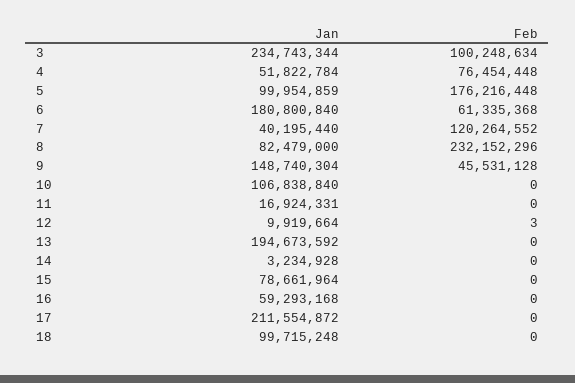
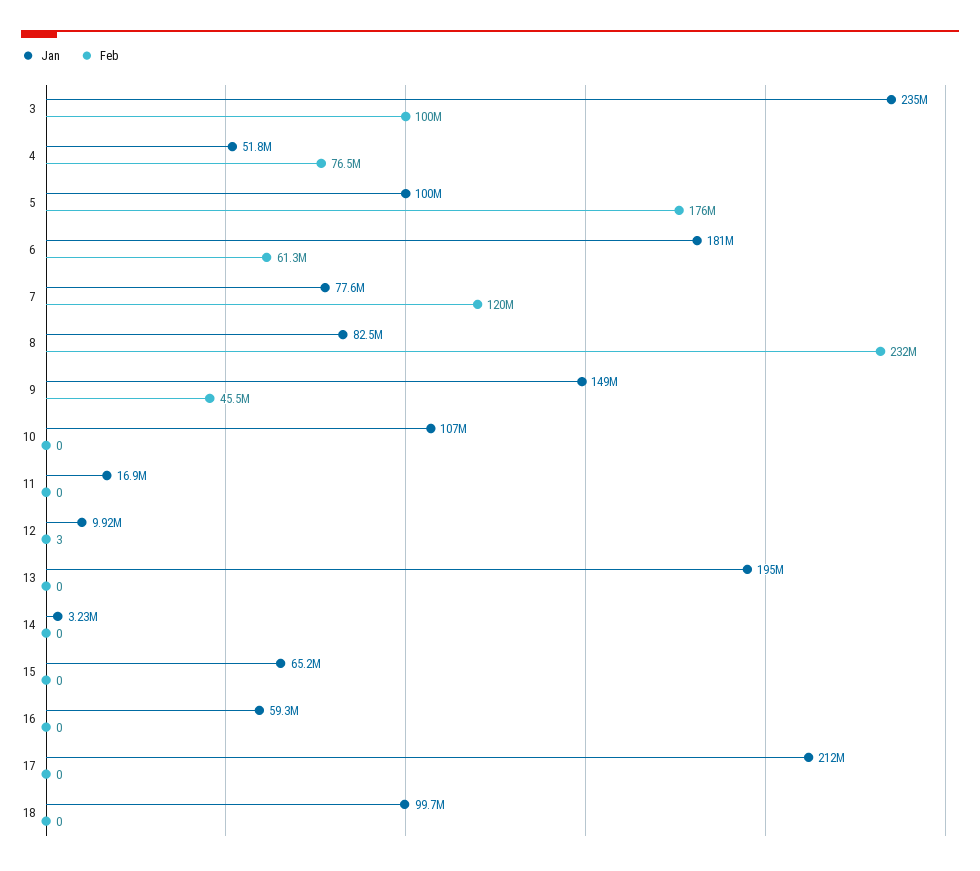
  {
    "Jan": {
      "3": 234743344,
      "4": 51822784,
      "5": 99954859,
      "6": 180800840,
-     "7": 40195440,
+     "7": 77600000,
      "8": 82479000,
      "9": 148740304,
      "10": 106838840,
      "11": 16924331,
      "12": 9919664,
      "13": 194673592,
      "14": 3234928,
-     "15": 78661964,
+     "15": 65200000,
      "16": 59293168,
      "17": 211554872,
      "18": 99715248
    },
    "Feb": {
      "3": 100248634,
      "4": 76454448,
      "5": 176216448,
      "6": 61335368,
      "7": 120264552,
      "8": 232152296,
      "9": 45531128,
      "10": 0,
      "11": 0,
      "12": 3,
      "13": 0,
      "14": 0,
      "15": 0,
      "16": 0,
      "17": 0,
      "18": 0
    }
  }

